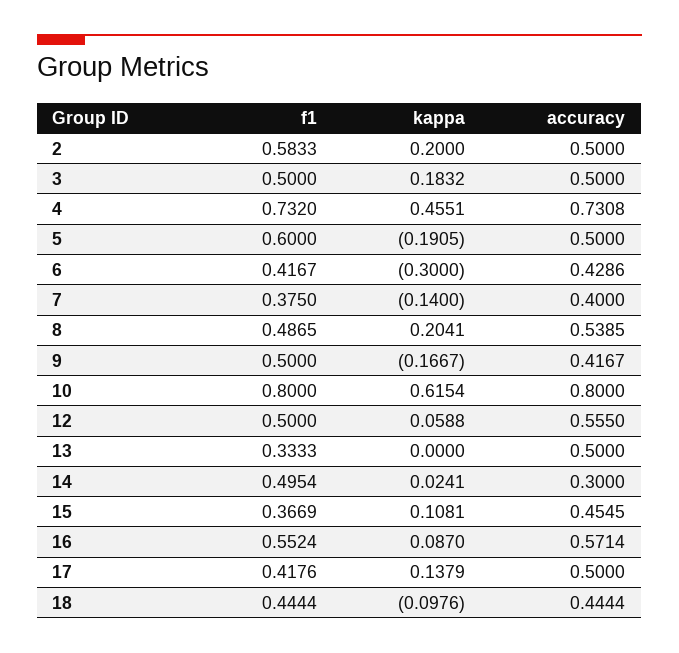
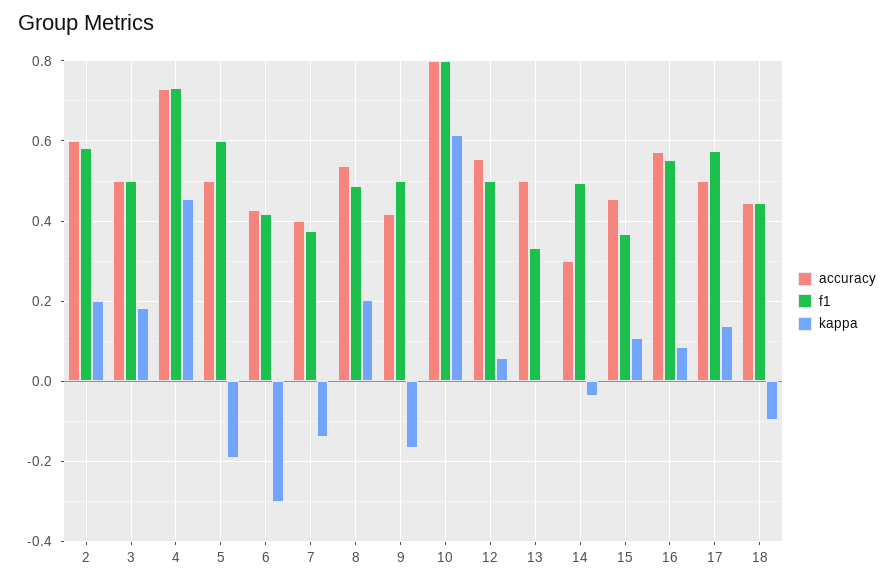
  {
    "f1": {
      "2": 0.5833,
      "3": 0.5,
      "4": 0.732,
      "5": 0.6,
      "6": 0.4167,
      "7": 0.375,
      "8": 0.4865,
      "9": 0.5,
      "10": 0.8,
      "12": 0.5,
      "13": 0.3333,
      "14": 0.4954,
      "15": 0.3669,
      "16": 0.5524,
-     "17": 0.4176,
+     "17": 0.58,
      "18": 0.4444
    },
    "kappa": {
      "2": 0.2,
      "3": 0.1832,
      "4": 0.4551,
      "5": -0.1905,
      "6": -0.3,
      "7": -0.14,
      "8": 0.2041,
      "9": -0.1667,
      "10": 0.6154,
      "12": 0.0588,
      "13": 0,
-     "14": 0.0241,
+     "14": -0.04,
      "15": 0.1081,
      "16": 0.087,
      "17": 0.1379,
      "18": -0.0976
    },
    "accuracy": {
-     "2": 0.5,
+     "2": 0.6,
      "3": 0.5,
      "4": 0.7308,
      "5": 0.5,
      "6": 0.4286,
      "7": 0.4,
      "8": 0.5385,
      "9": 0.4167,
      "10": 0.8,
      "12": 0.555,
      "13": 0.5,
      "14": 0.3,
      "15": 0.4545,
      "16": 0.5714,
      "17": 0.5,
      "18": 0.4444
    }
  }

